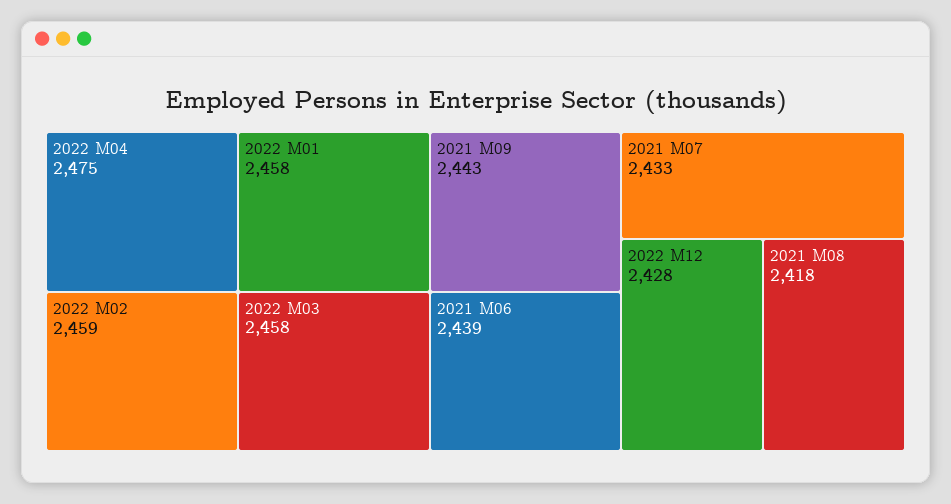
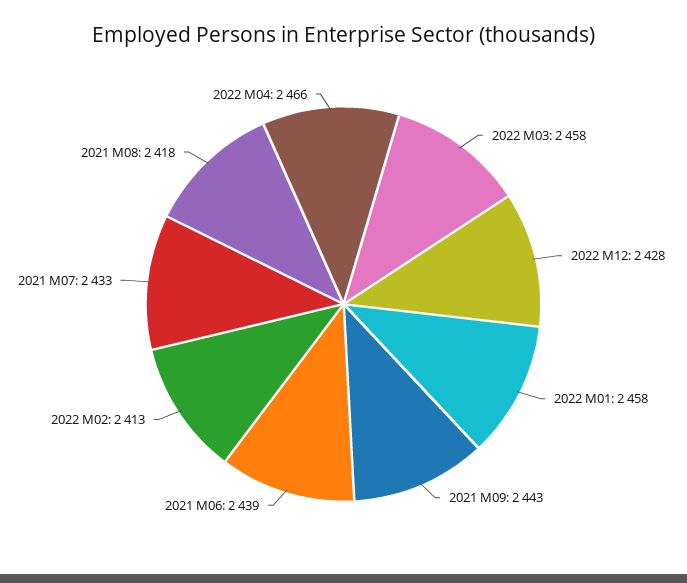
  {
-   "2022 M04": 2475,
+   "2022 M04": 2466,
-   "2022 M02": 2459,
+   "2022 M02": 2413,
    "2022 M01": 2458,
    "2022 M03": 2458,
    "2021 M09": 2443,
    "2021 M06": 2439,
    "2021 M07": 2433,
    "2022 M12": 2428,
    "2021 M08": 2418
  }

